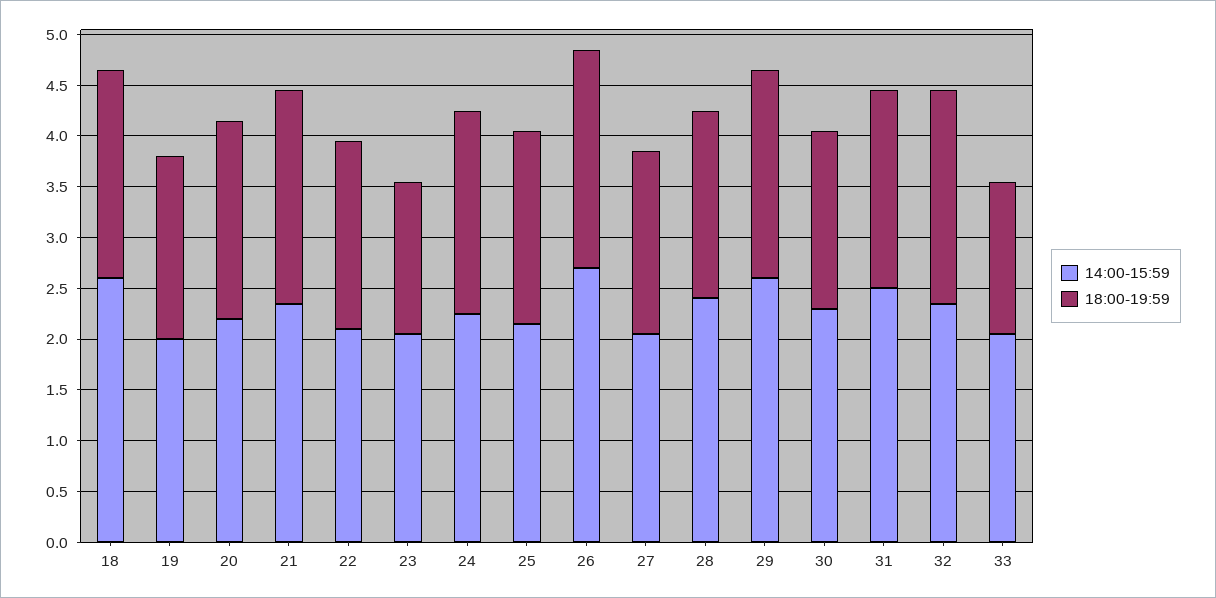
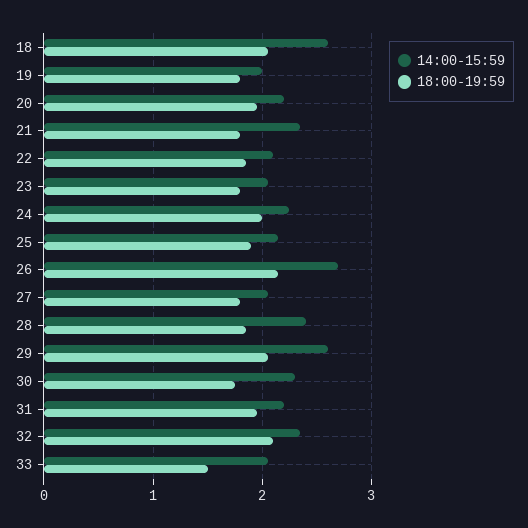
  {
    "14:00-15:59": {
      "18": 2.6,
      "19": 2,
      "20": 2.2,
      "21": 2.4,
      "22": 2.1,
      "23": 2.1,
      "24": 2.3,
      "25": 2.2,
      "26": 2.7,
      "27": 2.1,
      "28": 2.4,
      "29": 2.6,
      "30": 2.3,
-     "31": 2.5,
+     "31": 2.2,
      "32": 2.4,
      "33": 2.1
    },
    "18:00-19:59": {
      "18": 2.1,
      "19": 1.8,
      "20": 2,
-     "21": 2.1,
+     "21": 1.8,
      "22": 1.9,
-     "23": 1.5,
+     "23": 1.8,
      "24": 2,
      "25": 1.9,
      "26": 2.2,
      "27": 1.8,
      "28": 1.9,
      "29": 2.1,
      "30": 1.8,
      "31": 2,
      "32": 2.1,
      "33": 1.5
    }
  }

